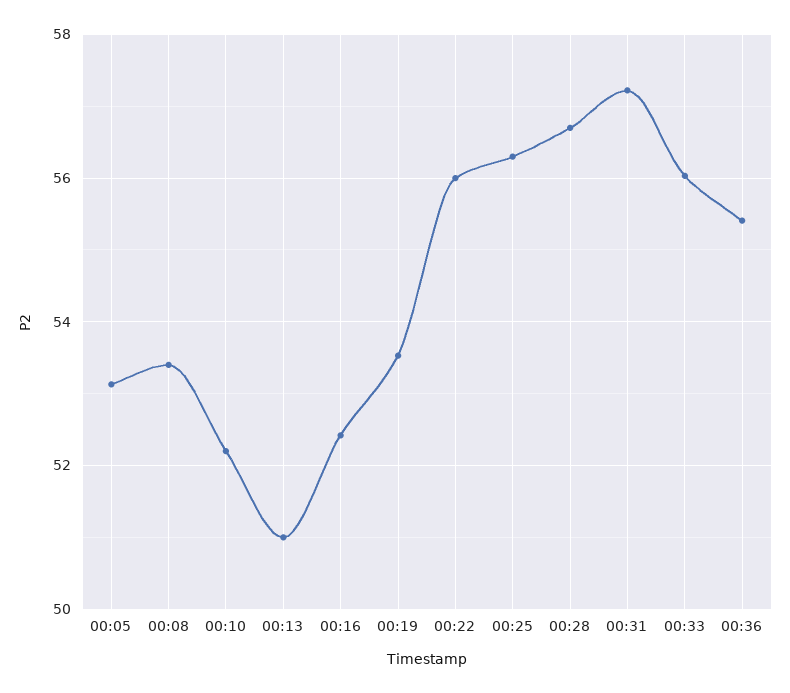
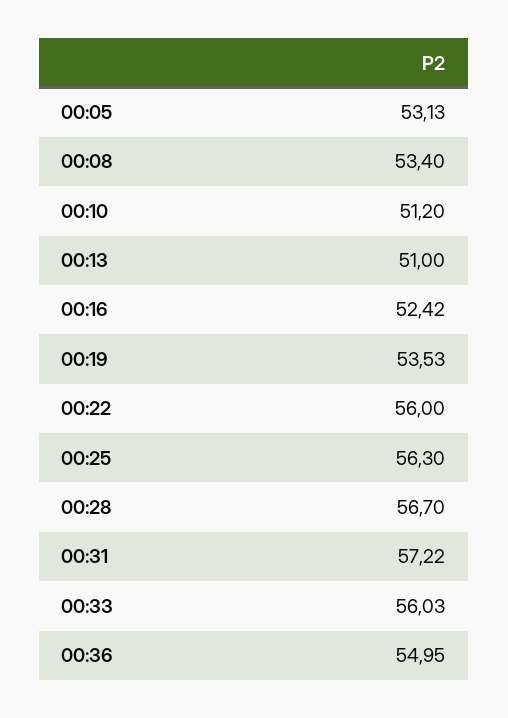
  {
    "00:05": 53.13,
    "00:08": 53.4,
-   "00:10": 52.2,
+   "00:10": 51.2,
    "00:13": 51,
    "00:16": 52.42,
    "00:19": 53.53,
    "00:22": 56,
    "00:25": 56.3,
    "00:28": 56.7,
    "00:31": 57.22,
    "00:33": 56.03,
-   "00:36": 55.4
+   "00:36": 54.95
  }

